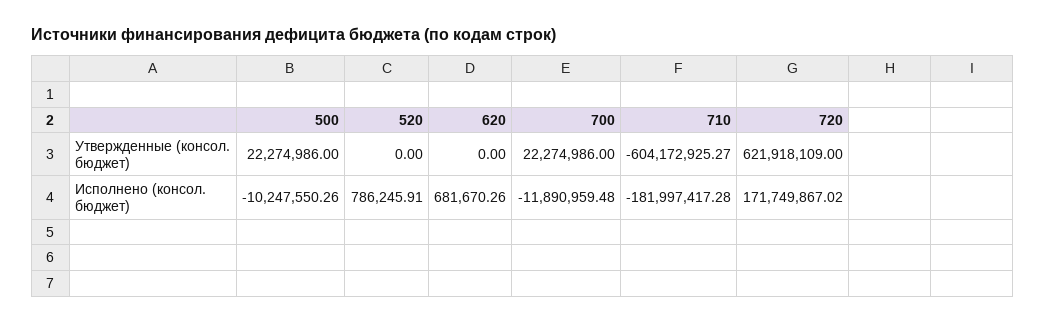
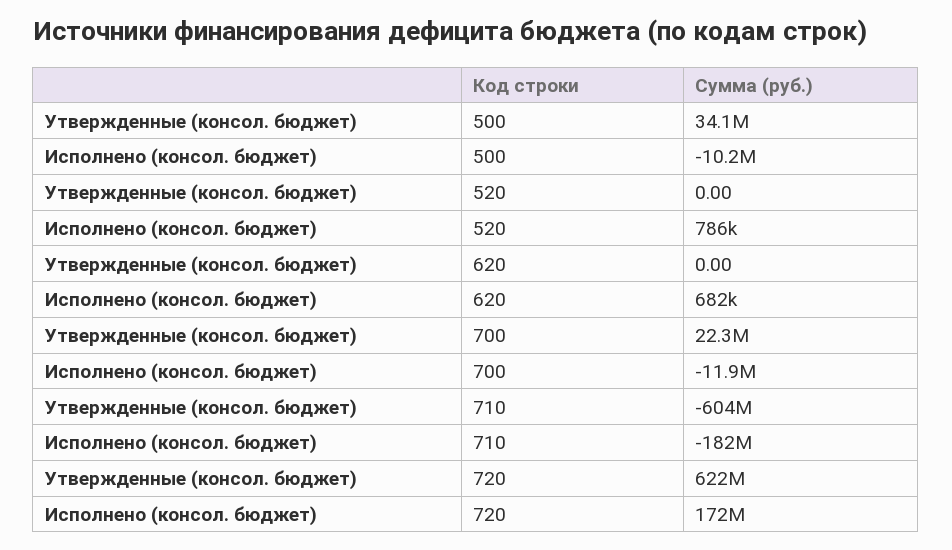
  {
    "500": {
-     "Утвержденные (консол. бюджет)": 22274986,
+     "Утвержденные (консол. бюджет)": 34100000,
      "Исполнено (консол. бюджет)": -10247550.26
    },
    "520": {
      "Утвержденные (консол. бюджет)": 0,
      "Исполнено (консол. бюджет)": 786245.91
    },
    "620": {
      "Утвержденные (консол. бюджет)": 0,
      "Исполнено (консол. бюджет)": 681670.26
    },
    "700": {
      "Утвержденные (консол. бюджет)": 22274986,
      "Исполнено (консол. бюджет)": -11890959.48
    },
    "710": {
      "Утвержденные (консол. бюджет)": -604172925.27,
      "Исполнено (консол. бюджет)": -181997417.28
    },
    "720": {
      "Утвержденные (консол. бюджет)": 621918109,
      "Исполнено (консол. бюджет)": 171749867.02
    }
  }

